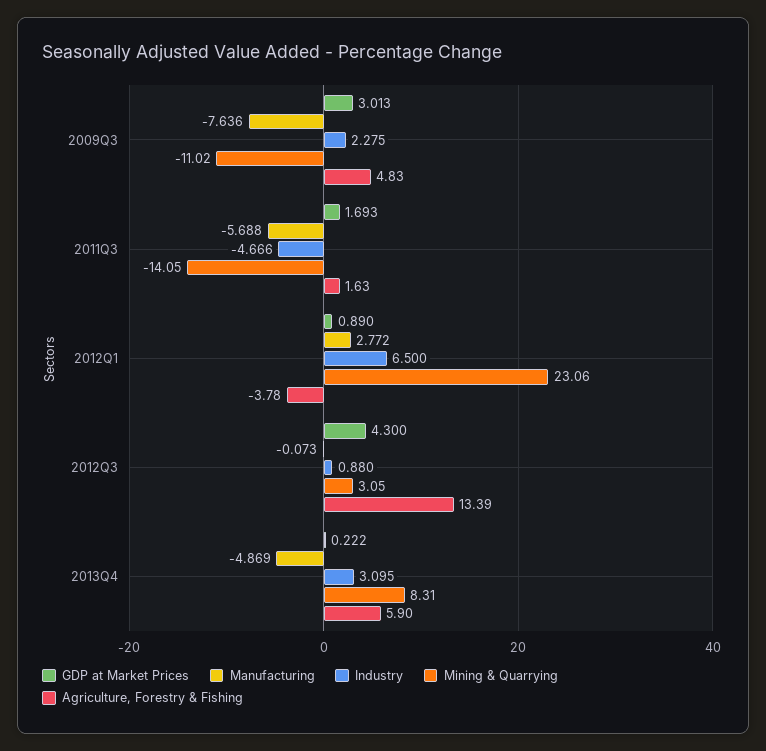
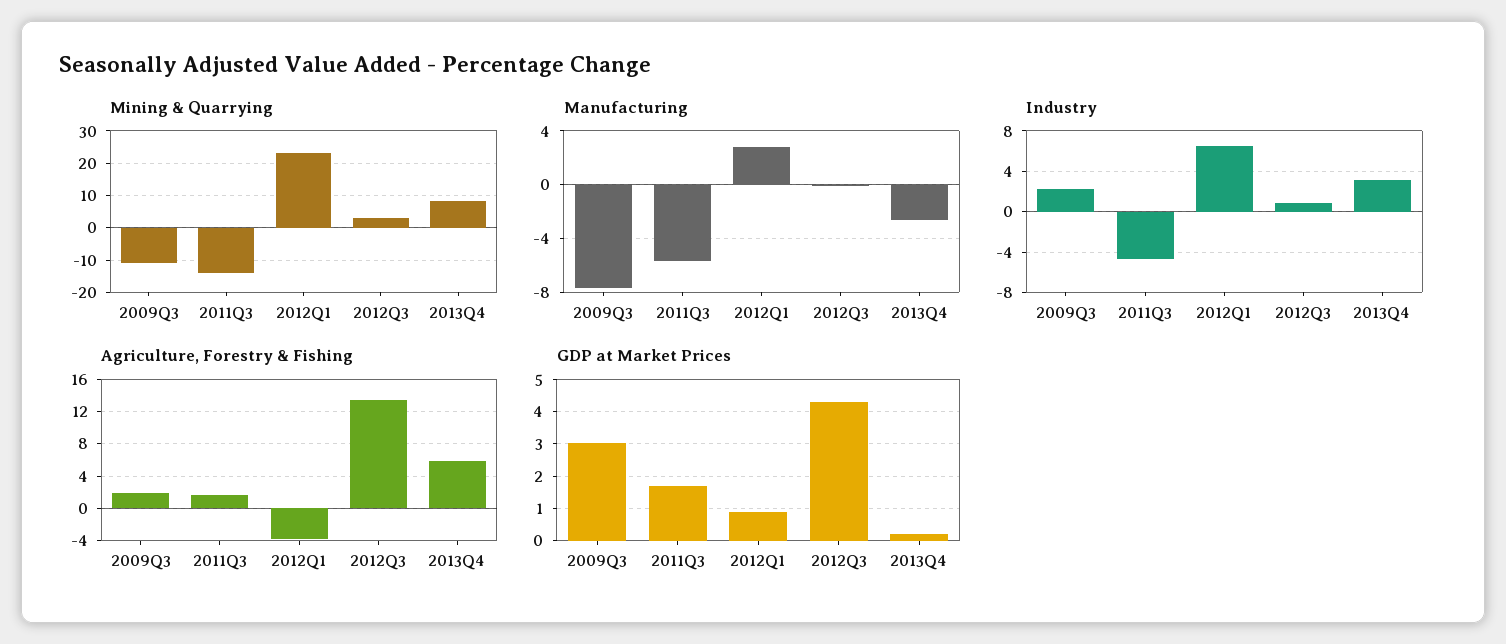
  {
    "GDP at Market Prices": {
      "2009Q3": 3.013,
      "2011Q3": 1.693,
      "2012Q1": 0.89,
      "2012Q3": 4.3,
      "2013Q4": 0.222
    },
    "Manufacturing": {
      "2009Q3": -7.636,
      "2011Q3": -5.688,
      "2012Q1": 2.772,
      "2012Q3": -0.073,
-     "2013Q4": -4.869
+     "2013Q4": -2.5
    },
    "Industry": {
      "2009Q3": 2.275,
      "2011Q3": -4.666,
      "2012Q1": 6.5,
      "2012Q3": 0.88,
      "2013Q4": 3.095
    },
    "Mining & Quarrying": {
      "2009Q3": -11.02,
      "2011Q3": -14.05,
      "2012Q1": 23.06,
      "2012Q3": 3.05,
      "2013Q4": 8.31
    },
    "Agriculture, Forestry & Fishing": {
-     "2009Q3": 4.83,
+     "2009Q3": 2,
      "2011Q3": 1.63,
      "2012Q1": -3.78,
      "2012Q3": 13.39,
      "2013Q4": 5.9
    }
  }

